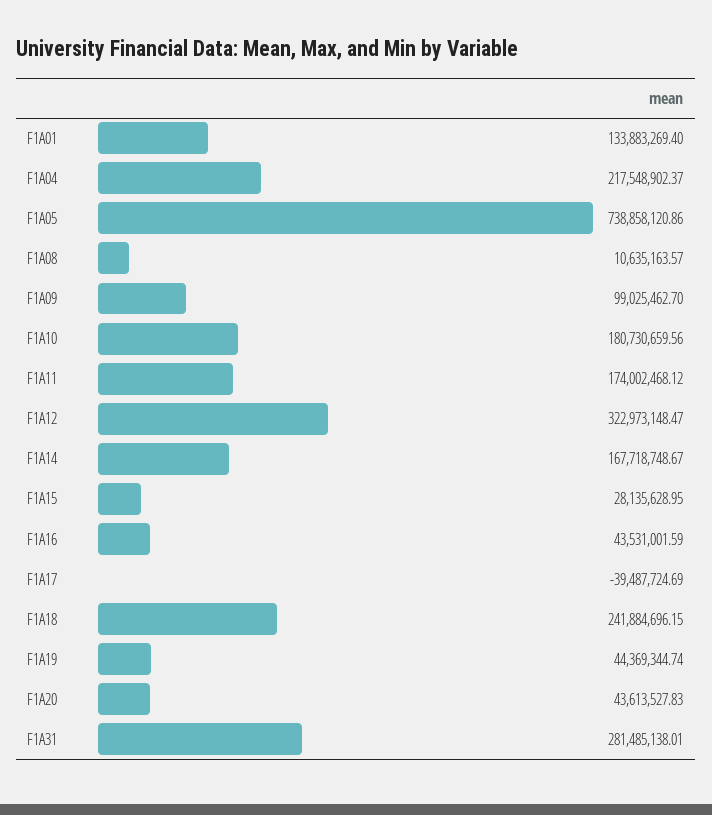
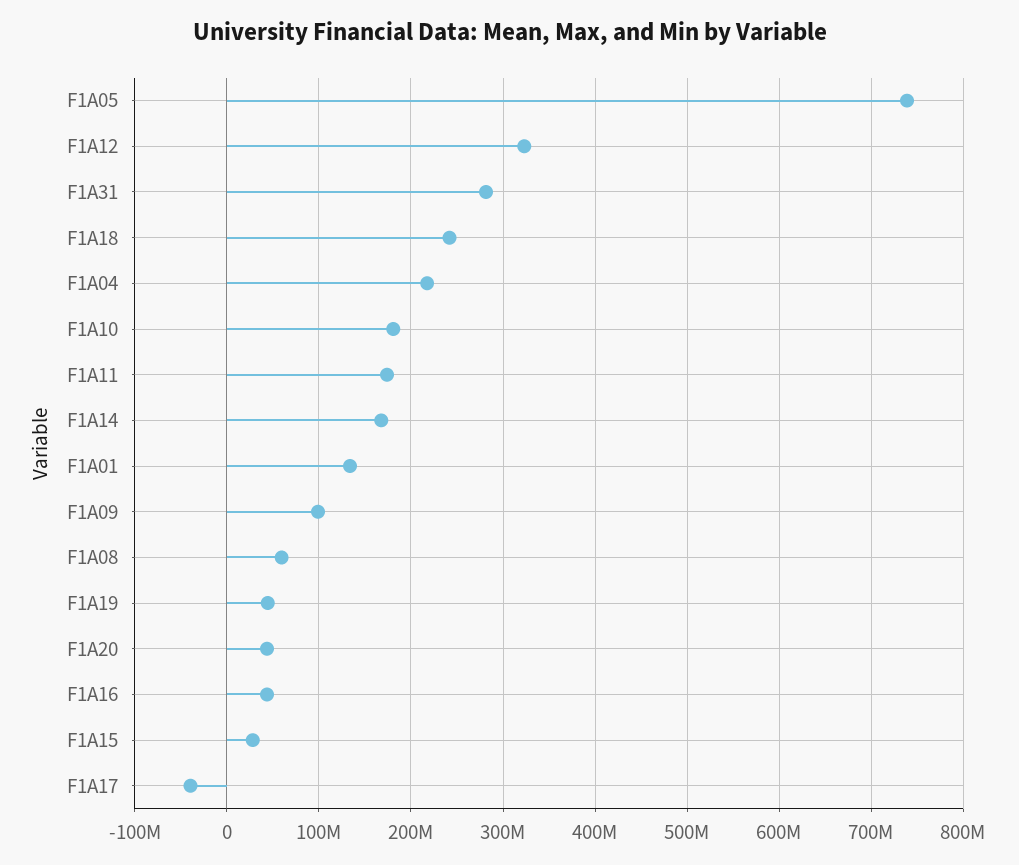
  {
    "F1A01": 133883269.4,
    "F1A04": 217548902.37,
    "F1A05": 738858120.86,
-   "F1A08": 10635163.57,
+   "F1A08": 60000000,
    "F1A09": 99025462.7,
    "F1A10": 180730659.56,
    "F1A11": 174002468.12,
    "F1A12": 322973148.47,
    "F1A14": 167718748.67,
    "F1A15": 28135628.95,
    "F1A16": 43531001.59,
    "F1A17": -39487724.69,
    "F1A18": 241884696.15,
    "F1A19": 44369344.74,
    "F1A20": 43613527.83,
    "F1A31": 281485138.01
  }

